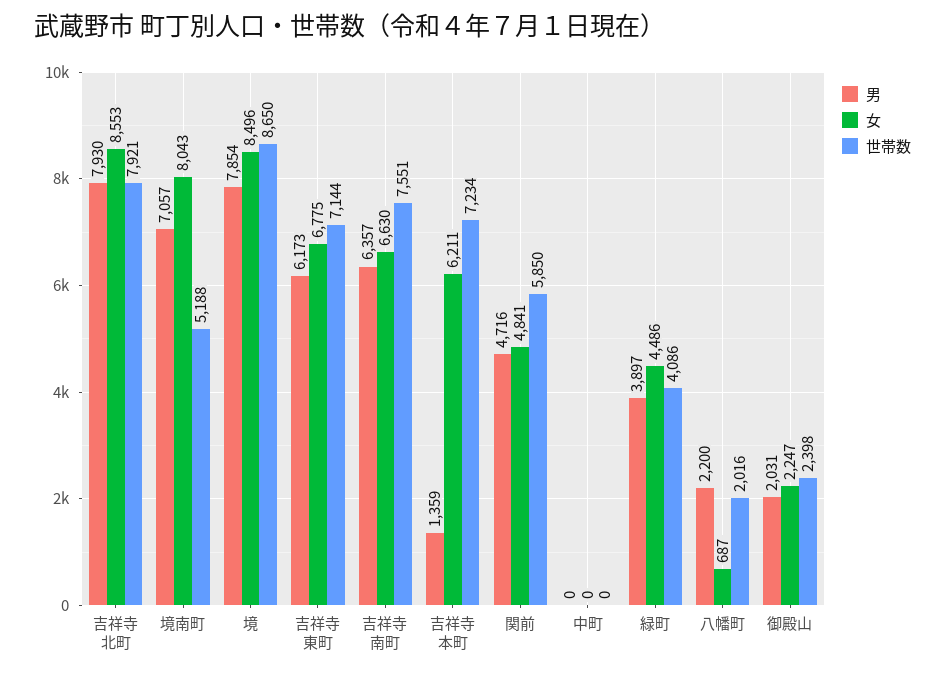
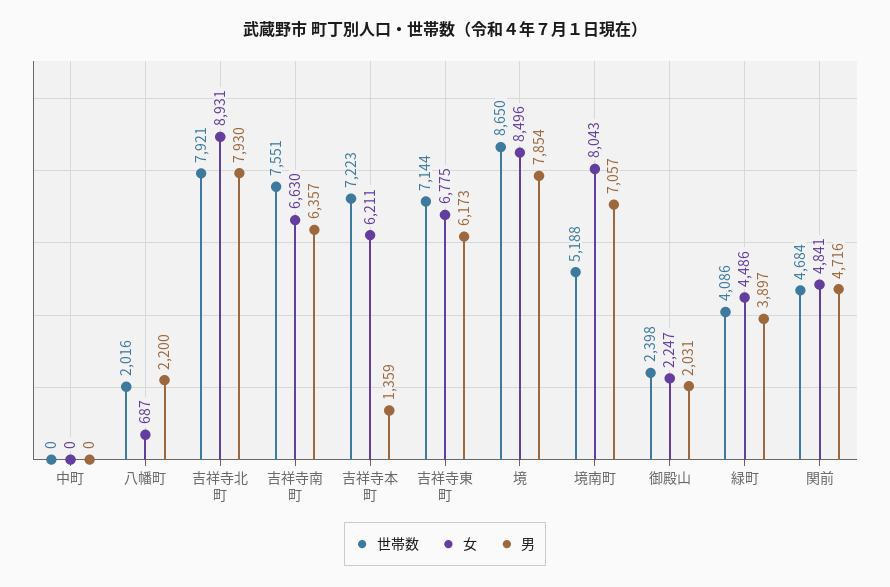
  {
    "男": {
      "吉祥寺北町": 7930,
      "境南町": 7057,
      "境": 7854,
      "吉祥寺東町": 6173,
      "吉祥寺南町": 6357,
      "吉祥寺本町": 1359,
      "関前": 4716,
      "中町": 0,
      "緑町": 3897,
      "八幡町": 2200,
      "御殿山": 2031
    },
    "女": {
-     "吉祥寺北町": 8553,
+     "吉祥寺北町": 8931,
      "境南町": 8043,
      "境": 8496,
      "吉祥寺東町": 6775,
      "吉祥寺南町": 6630,
      "吉祥寺本町": 6211,
      "関前": 4841,
      "中町": 0,
      "緑町": 4486,
      "八幡町": 687,
      "御殿山": 2247
    },
    "世帯数": {
      "吉祥寺北町": 7921,
      "境南町": 5188,
      "境": 8650,
      "吉祥寺東町": 7144,
      "吉祥寺南町": 7551,
-     "吉祥寺本町": 7234,
+     "吉祥寺本町": 7223,
-     "関前": 5850,
+     "関前": 4684,
      "中町": 0,
      "緑町": 4086,
      "八幡町": 2016,
      "御殿山": 2398
    }
  }

